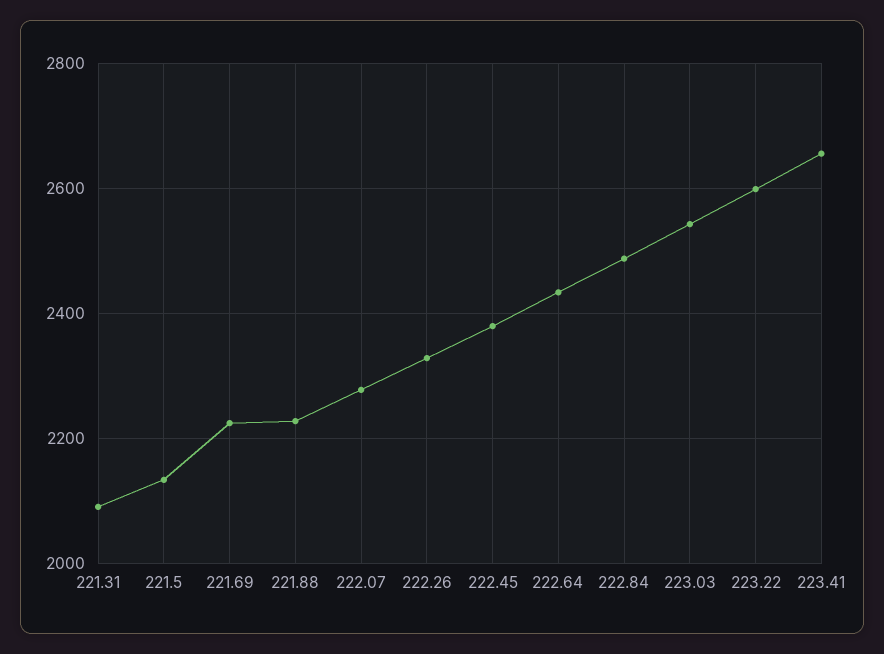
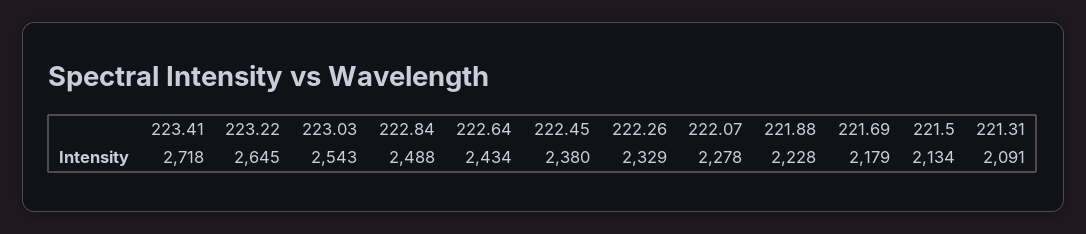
  {
    "221.31": 2091,
    "221.5": 2134,
-   "221.69": 2220,
+   "221.69": 2179,
    "221.88": 2228,
    "222.07": 2278,
    "222.26": 2329,
    "222.45": 2380,
    "222.64": 2434,
    "222.84": 2488,
    "223.03": 2543,
-   "223.22": 2600,
+   "223.22": 2645,
-   "223.41": 2660
+   "223.41": 2718
  }

